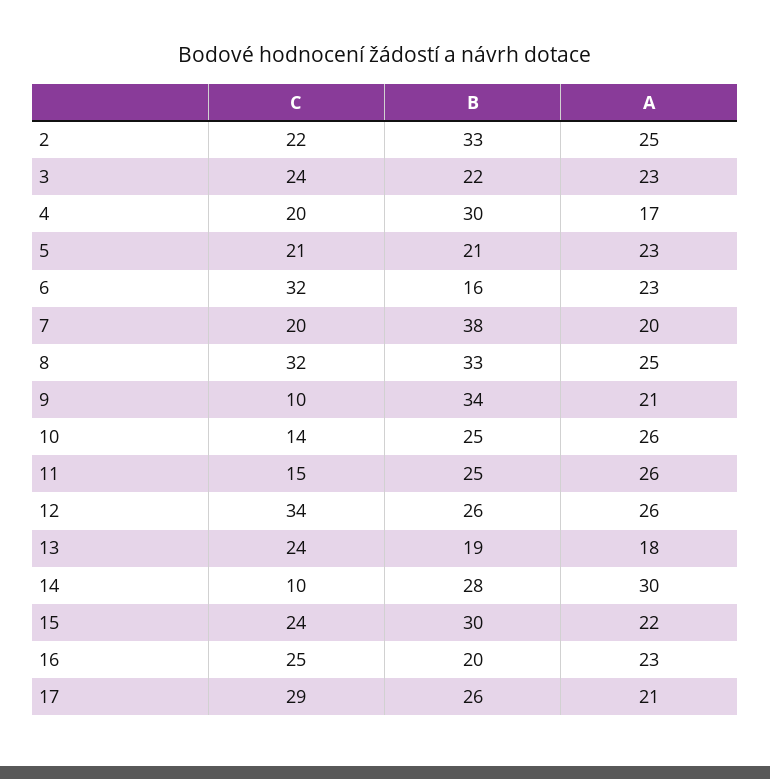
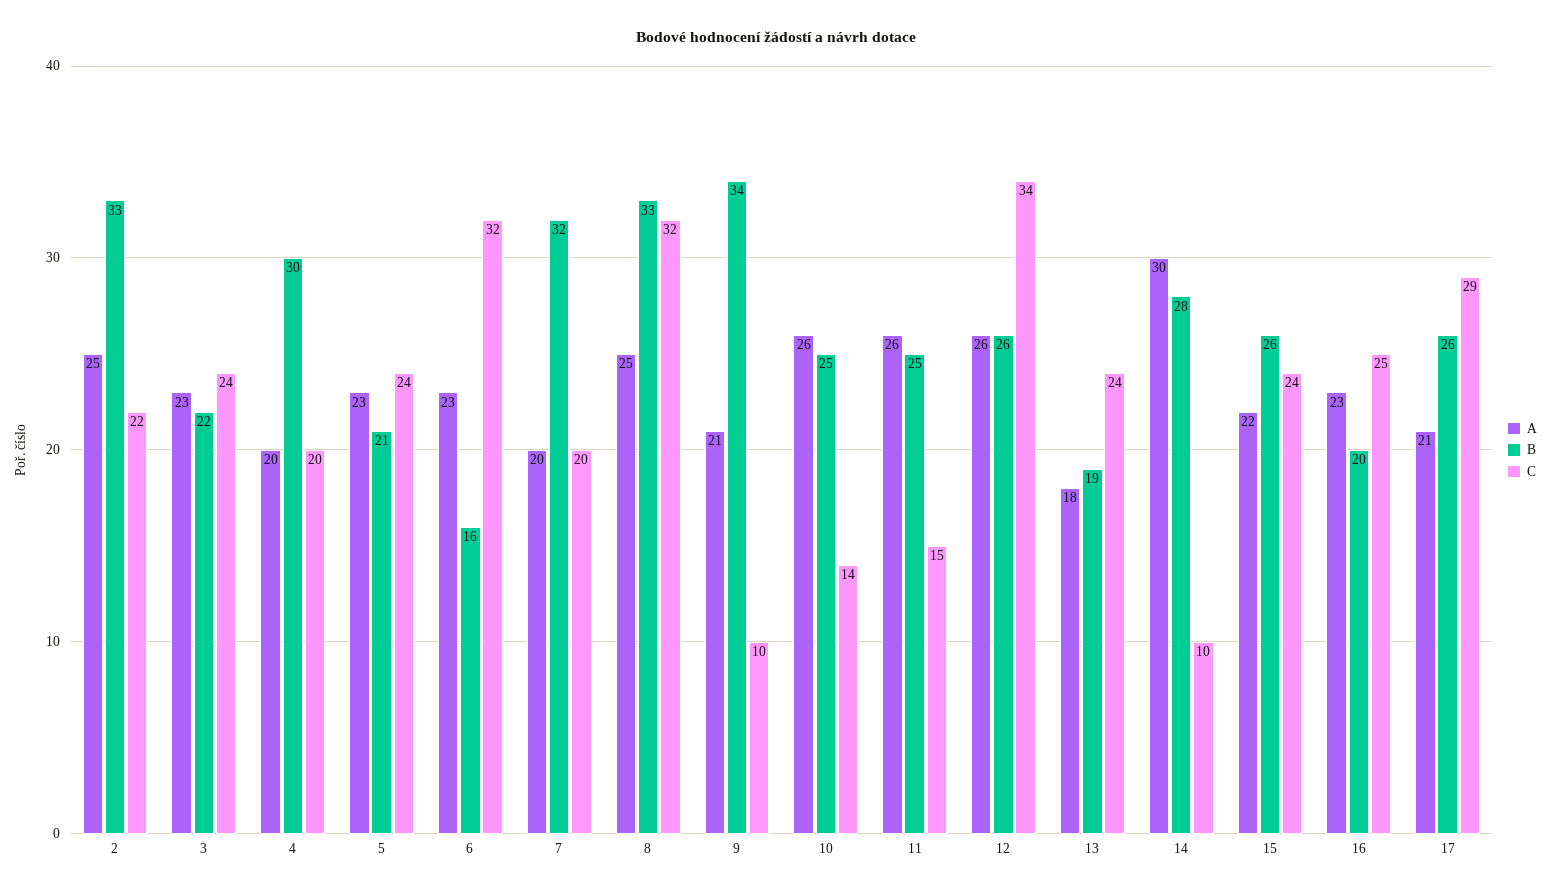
  {
    "C": {
      "2": 22,
      "3": 24,
      "4": 20,
-     "5": 21,
+     "5": 24,
      "6": 32,
      "7": 20,
      "8": 32,
      "9": 10,
      "10": 14,
      "11": 15,
      "12": 34,
      "13": 24,
      "14": 10,
      "15": 24,
      "16": 25,
      "17": 29
    },
    "B": {
      "2": 33,
      "3": 22,
      "4": 30,
      "5": 21,
      "6": 16,
-     "7": 38,
+     "7": 32,
      "8": 33,
      "9": 34,
      "10": 25,
      "11": 25,
      "12": 26,
      "13": 19,
      "14": 28,
-     "15": 30,
+     "15": 26,
      "16": 20,
      "17": 26
    },
    "A": {
      "2": 25,
      "3": 23,
-     "4": 17,
+     "4": 20,
      "5": 23,
      "6": 23,
      "7": 20,
      "8": 25,
      "9": 21,
      "10": 26,
      "11": 26,
      "12": 26,
      "13": 18,
      "14": 30,
      "15": 22,
      "16": 23,
      "17": 21
    }
  }

